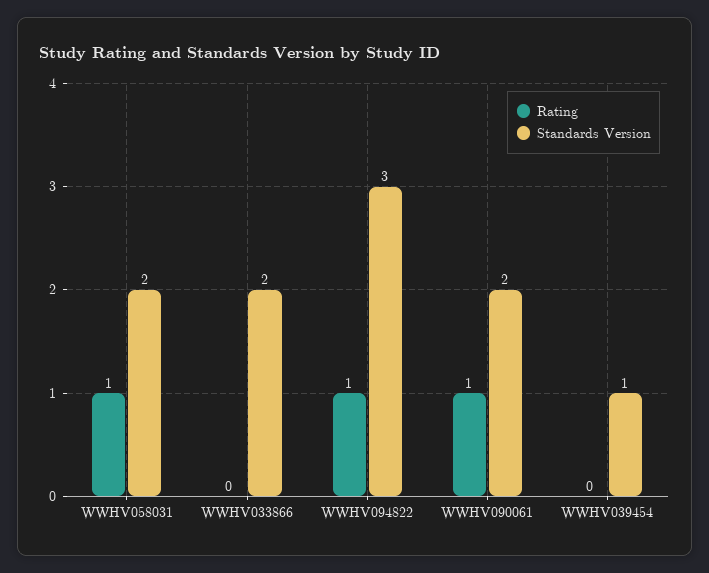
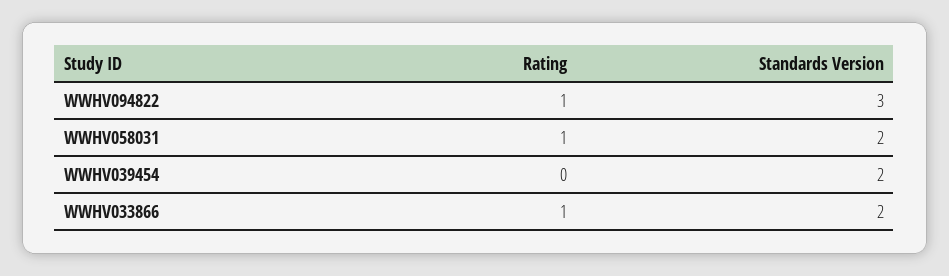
  {
    "Rating": {
      "WWHV058031": 1,
-     "WWHV033866": 0,
+     "WWHV033866": 1,
      "WWHV094822": 1,
-     "WWHV090061": 1,
      "WWHV039454": 0
    },
    "Standards Version": {
      "WWHV058031": 2,
      "WWHV033866": 2,
      "WWHV094822": 3,
-     "WWHV090061": 2,
-     "WWHV039454": 1
+     "WWHV039454": 2
    }
  }

